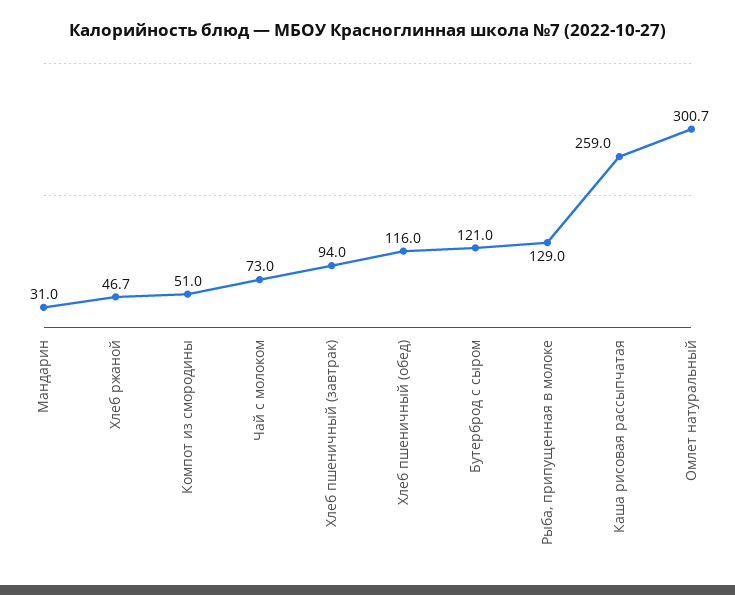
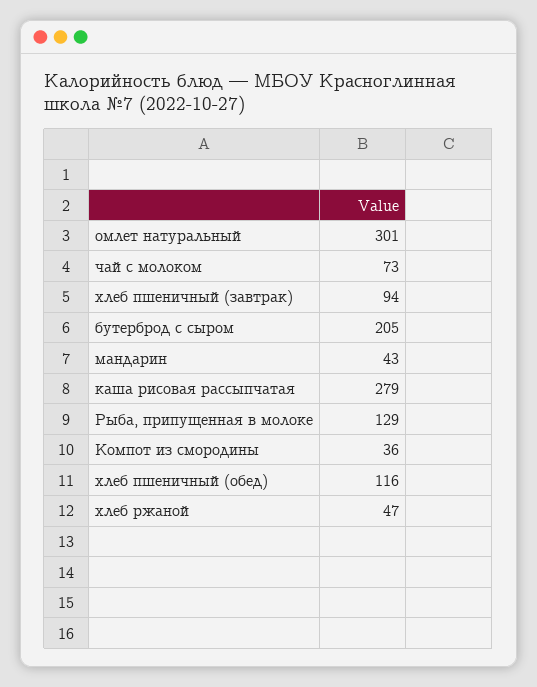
  {
-   "Мандарин": 31,
+   "Мандарин": 43,
    "Хлеб ржаной": 46.7,
-   "Компот из смородины": 51,
+   "Компот из смородины": 36,
    "Чай с молоком": 73,
    "Хлеб пшеничный (завтрак)": 94,
    "Хлеб пшеничный (обед)": 116,
-   "Бутерброд с сыром": 121,
+   "Бутерброд с сыром": 205,
    "Рыба, припущенная в молоке": 129,
-   "Каша рисовая рассыпчатая": 259,
+   "Каша рисовая рассыпчатая": 279,
    "Омлет натуральный": 300.7
  }

